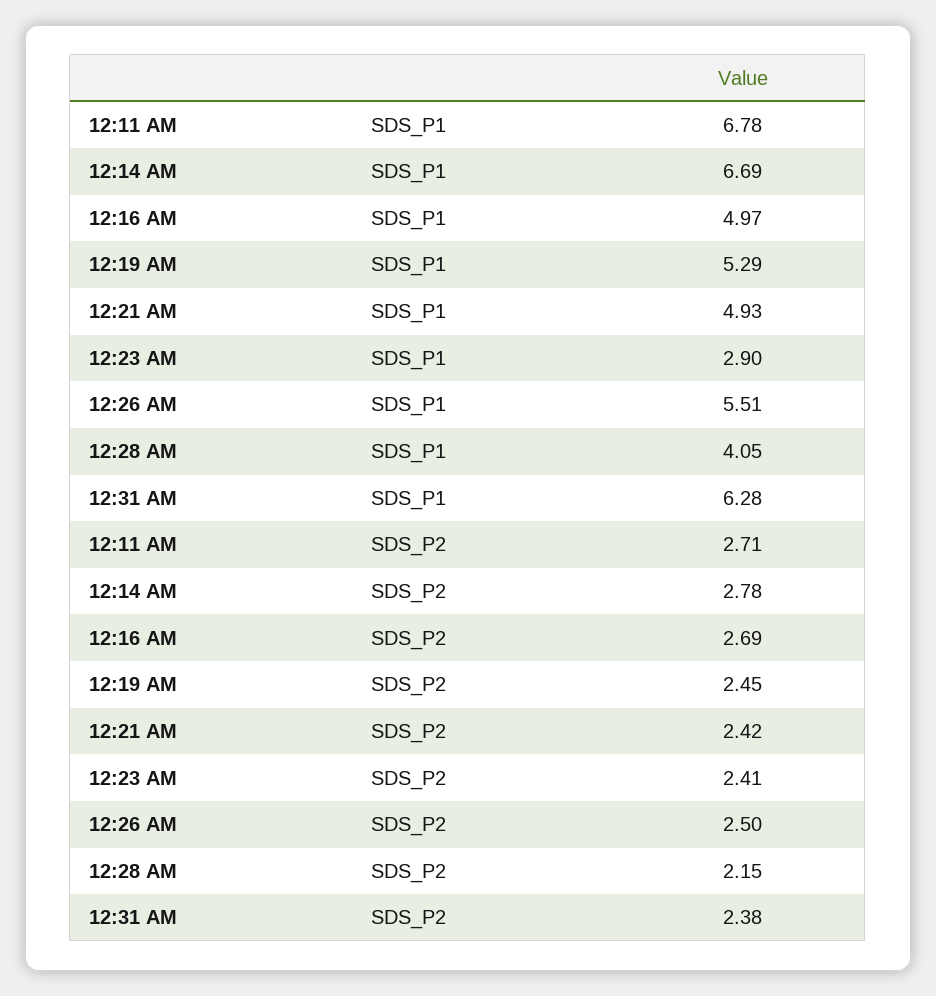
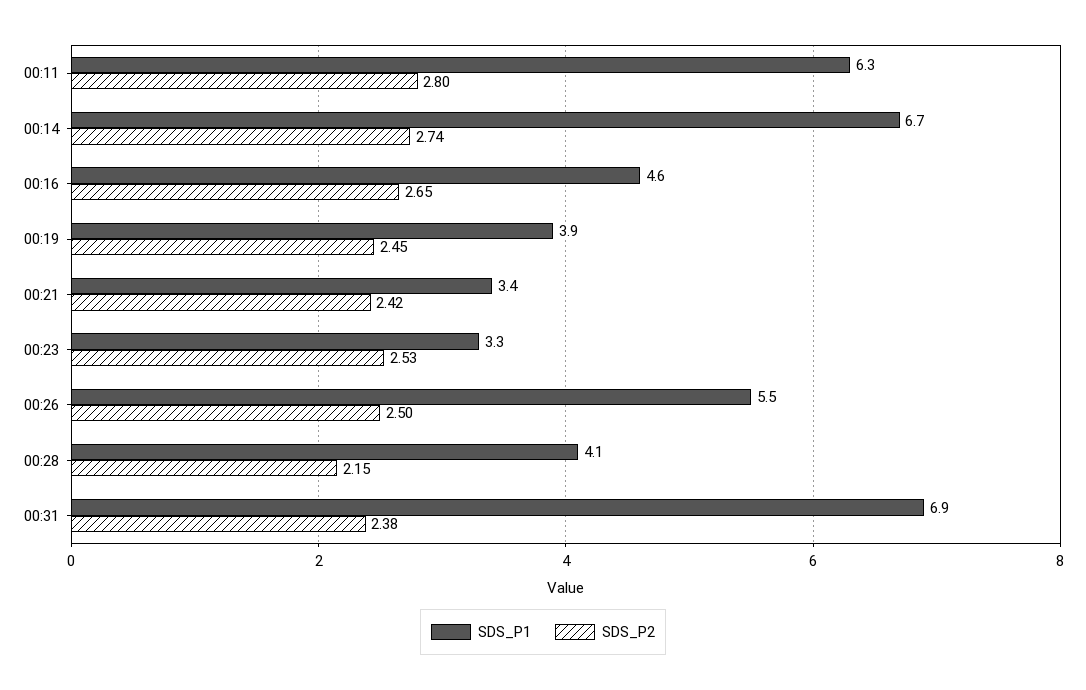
  {
    "SDS_P1": {
-     "12:11 AM": 6.78,
+     "12:11 AM": 6.3,
      "12:14 AM": 6.69,
-     "12:16 AM": 4.97,
+     "12:16 AM": 4.6,
-     "12:19 AM": 5.29,
+     "12:19 AM": 3.9,
-     "12:21 AM": 4.93,
+     "12:21 AM": 3.4,
-     "12:23 AM": 2.9,
+     "12:23 AM": 3.3,
      "12:26 AM": 5.51,
      "12:28 AM": 4.05,
-     "12:31 AM": 6.28
+     "12:31 AM": 6.9
    },
    "SDS_P2": {
-     "12:11 AM": 2.71,
+     "12:11 AM": 2.8,
-     "12:14 AM": 2.78,
+     "12:14 AM": 2.74,
-     "12:16 AM": 2.69,
+     "12:16 AM": 2.65,
      "12:19 AM": 2.45,
      "12:21 AM": 2.42,
-     "12:23 AM": 2.41,
+     "12:23 AM": 2.53,
      "12:26 AM": 2.5,
      "12:28 AM": 2.15,
      "12:31 AM": 2.38
    }
  }

